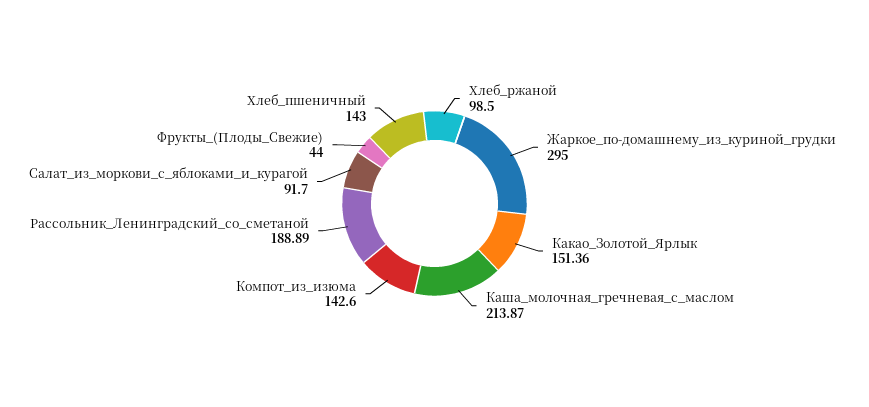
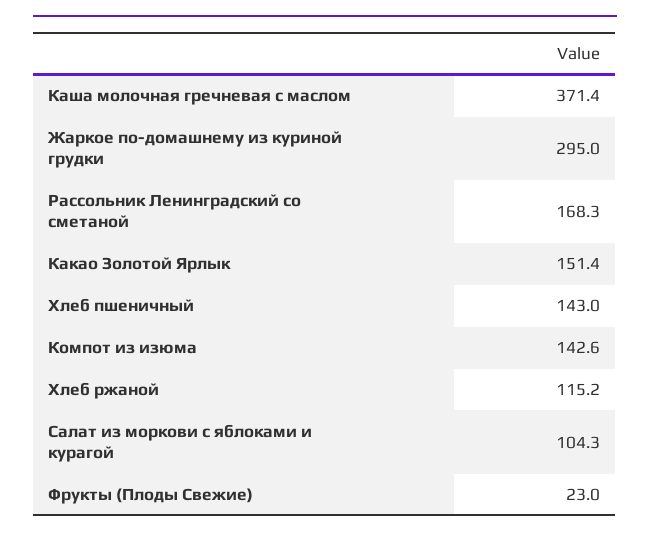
  {
-   "Хлеб_ржаной": 98.5,
+   "Хлеб_ржаной": 115.2,
    "Жаркое_по-домашнему_из_куриной_грудки": 295,
    "Какао_Золотой_Ярлык": 151.36,
-   "Каша_молочная_гречневая_с_маслом": 213.87,
+   "Каша_молочная_гречневая_с_маслом": 371.4,
    "Компот_из_изюма": 142.6,
-   "Рассольник_Ленинградский_со_сметаной": 188.89,
+   "Рассольник_Ленинградский_со_сметаной": 168.3,
-   "Салат_из_моркови_с_яблоками_и_курагой": 91.7,
+   "Салат_из_моркови_с_яблоками_и_курагой": 104.3,
-   "Фрукты_(Плоды_Свежие)": 44,
+   "Фрукты_(Плоды_Свежие)": 23,
    "Хлеб_пшеничный": 143
  }

